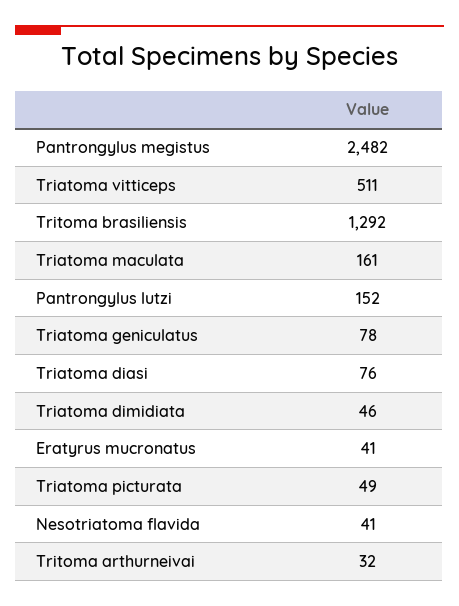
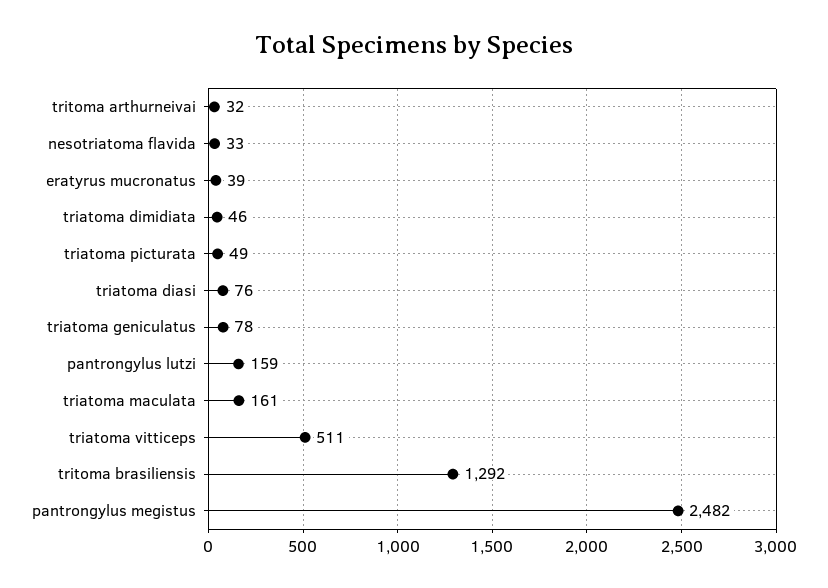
  {
    "Pantrongylus megistus": 2482,
    "Triatoma vitticeps": 511,
    "Tritoma brasiliensis": 1292,
    "Triatoma maculata": 161,
-   "Pantrongylus lutzi": 152,
+   "Pantrongylus lutzi": 159,
    "Triatoma geniculatus": 78,
    "Triatoma diasi": 76,
    "Triatoma dimidiata": 46,
-   "Eratyrus mucronatus": 41,
+   "Eratyrus mucronatus": 39,
    "Triatoma picturata": 49,
-   "Nesotriatoma flavida": 41,
+   "Nesotriatoma flavida": 33,
    "Tritoma arthurneivai": 32
  }

